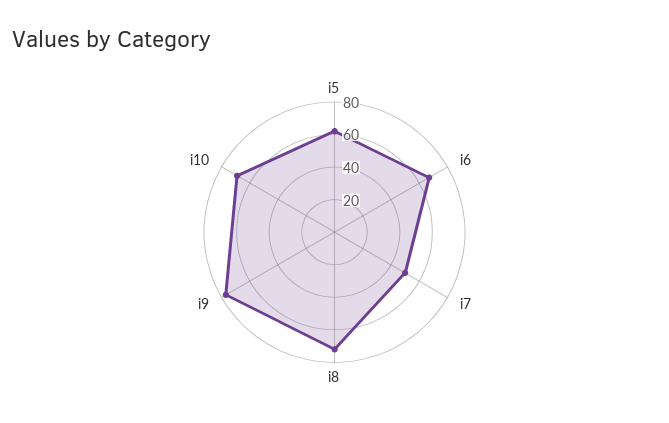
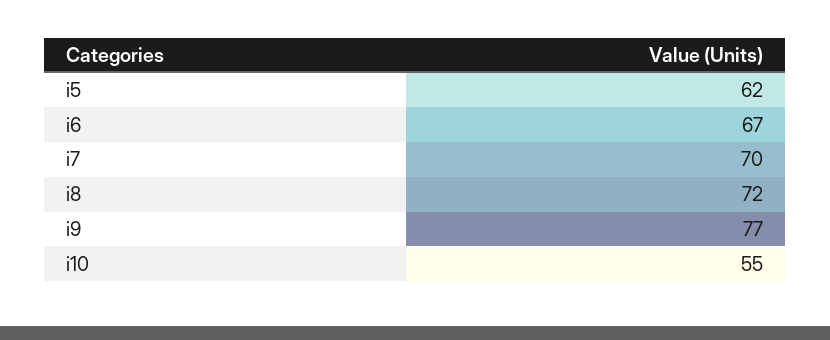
  {
    "i5": 62,
    "i6": 67,
-   "i7": 50,
+   "i7": 70,
    "i8": 72,
    "i9": 77,
-   "i10": 70
+   "i10": 55
  }

